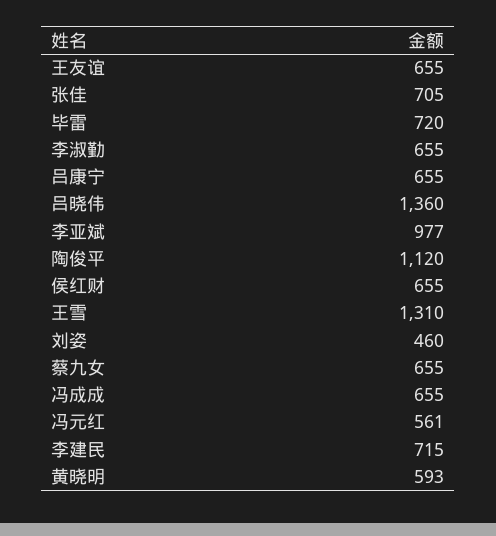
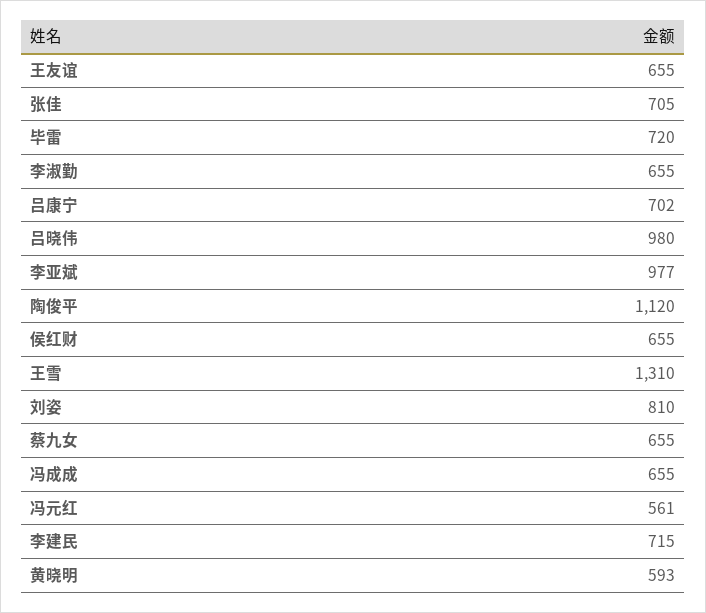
  {
    "王友谊": 655,
    "张佳": 705,
    "毕雷": 720,
    "李淑勤": 655,
-   "吕康宁": 655,
+   "吕康宁": 702,
-   "吕晓伟": 1360,
+   "吕晓伟": 980,
    "李亚斌": 977,
    "陶俊平": 1120,
    "侯红财": 655,
    "王雪": 1310,
-   "刘姿": 460,
+   "刘姿": 810,
    "蔡九女": 655,
    "冯成成": 655,
    "冯元红": 561,
    "李建民": 715,
    "黄晓明": 593
  }

